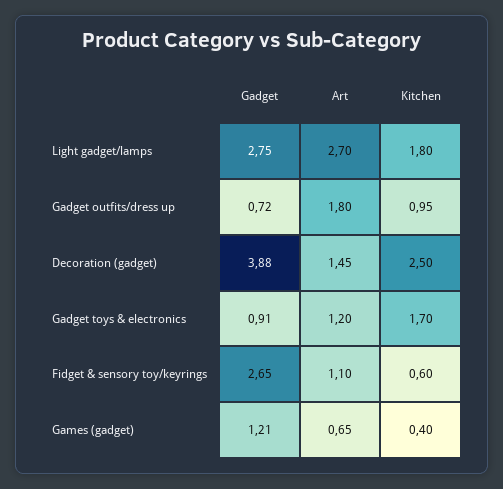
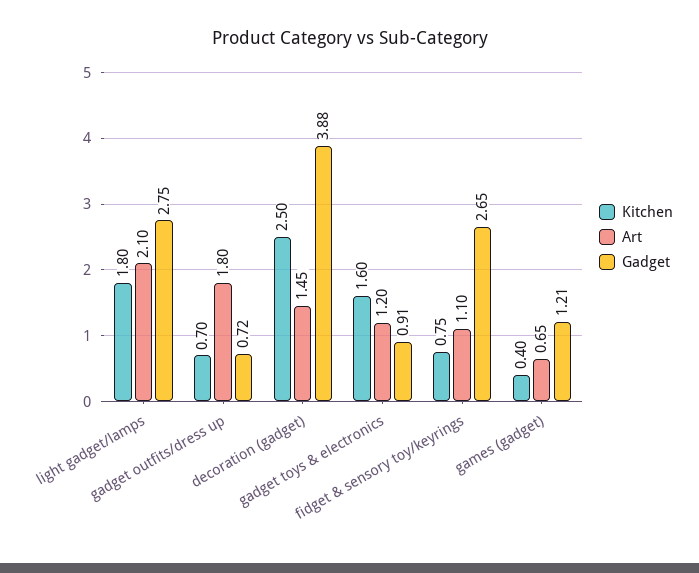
  {
    "Gadget": {
      "Light gadget/lamps": 2.75,
      "Gadget outfits/dress up": 0.72,
      "Decoration (gadget)": 3.88,
      "Gadget toys & electronics": 0.91,
      "Fidget & sensory toy/keyrings": 2.65,
      "Games (gadget)": 1.21
    },
    "Art": {
-     "Light gadget/lamps": 2.7,
+     "Light gadget/lamps": 2.1,
      "Gadget outfits/dress up": 1.8,
      "Decoration (gadget)": 1.45,
      "Gadget toys & electronics": 1.2,
      "Fidget & sensory toy/keyrings": 1.1,
      "Games (gadget)": 0.65
    },
    "Kitchen": {
      "Light gadget/lamps": 1.8,
-     "Gadget outfits/dress up": 0.95,
+     "Gadget outfits/dress up": 0.7,
      "Decoration (gadget)": 2.5,
-     "Gadget toys & electronics": 1.7,
+     "Gadget toys & electronics": 1.6,
-     "Fidget & sensory toy/keyrings": 0.6,
+     "Fidget & sensory toy/keyrings": 0.75,
      "Games (gadget)": 0.4
    }
  }

